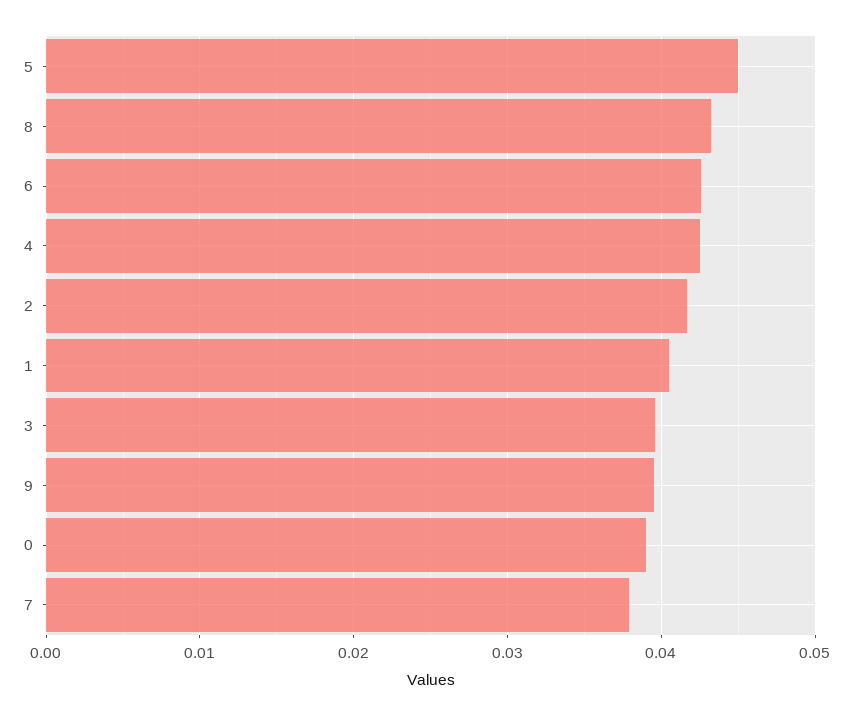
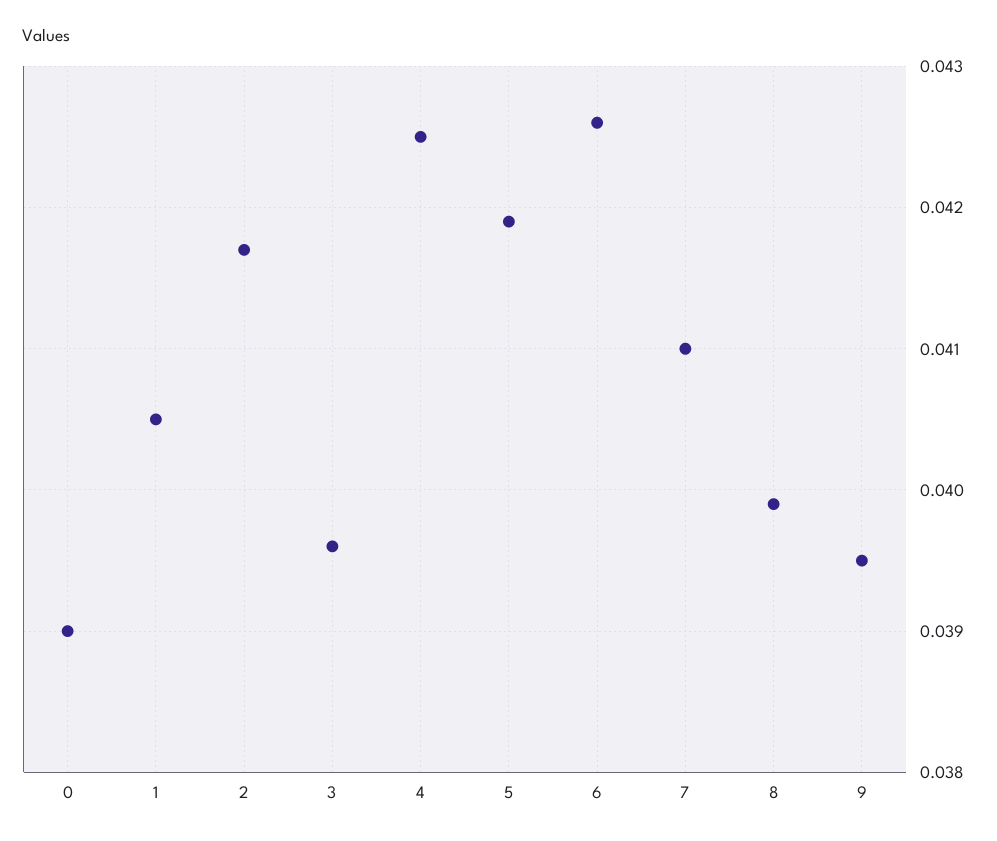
  {
-   "5": 0.045,
+   "5": 0.0419,
-   "8": 0.043,
+   "8": 0.0399,
    "6": 0.0426,
    "4": 0.0425,
    "2": 0.0417,
    "1": 0.0405,
    "3": 0.0396,
    "9": 0.0395,
    "0": 0.039,
-   "7": 0.038
+   "7": 0.041
  }

